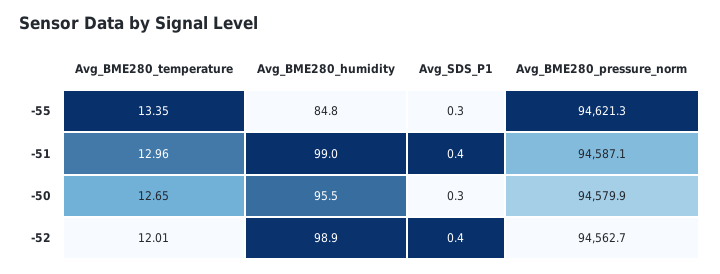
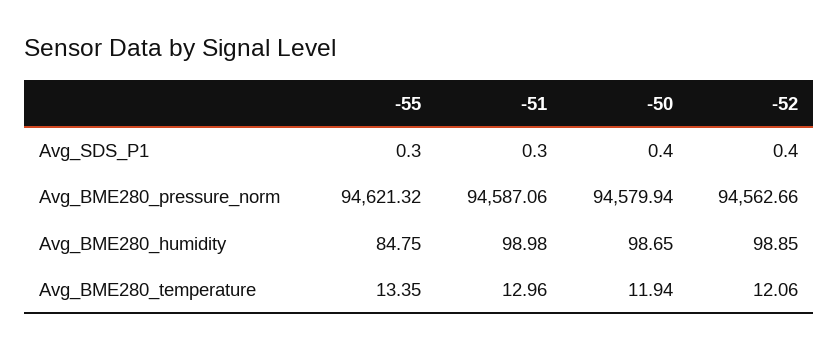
  {
    "Avg_BME280_temperature": {
      "-55": 13.35,
      "-51": 12.96,
-     "-50": 12.65,
+     "-50": 11.94,
-     "-52": 12.01
+     "-52": 12.06
    },
    "Avg_BME280_humidity": {
      "-55": 84.75,
      "-51": 98.98,
-     "-50": 95.5,
+     "-50": 98.65,
      "-52": 98.85
    },
    "Avg_SDS_P1": {
      "-55": 0.3,
-     "-51": 0.4,
+     "-51": 0.3,
-     "-50": 0.3,
+     "-50": 0.4,
      "-52": 0.4
    },
    "Avg_BME280_pressure_norm": {
      "-55": 94621.32,
      "-51": 94587.06,
      "-50": 94579.94,
      "-52": 94562.66
    }
  }

